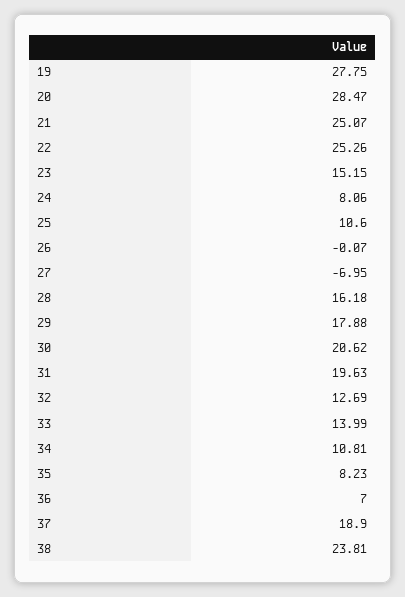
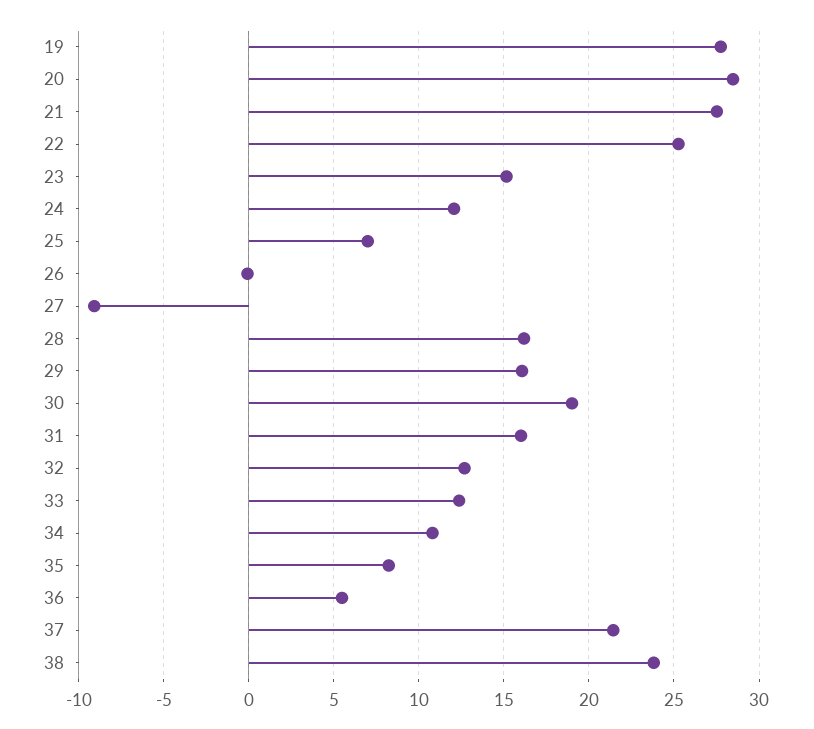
  {
    "19": 27.75,
    "20": 28.47,
-   "21": 25.07,
+   "21": 27.5,
    "22": 25.26,
    "23": 15.15,
-   "24": 8.06,
+   "24": 12,
-   "25": 10.6,
+   "25": 7,
    "26": -0.07,
-   "27": -6.95,
+   "27": -9,
    "28": 16.18,
-   "29": 17.88,
+   "29": 16,
-   "30": 20.62,
+   "30": 19,
-   "31": 19.63,
+   "31": 16,
    "32": 12.69,
-   "33": 13.99,
+   "33": 12.5,
    "34": 10.81,
    "35": 8.23,
-   "36": 7,
+   "36": 5.5,
-   "37": 18.9,
+   "37": 21.5,
    "38": 23.81
  }

